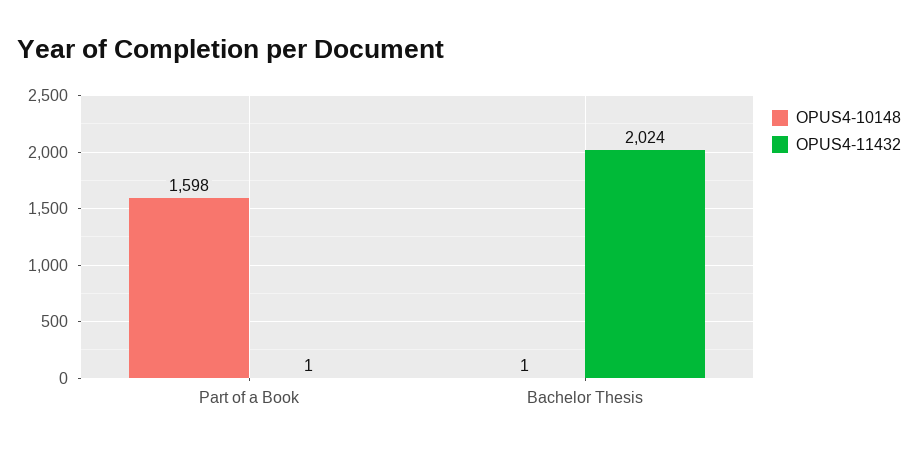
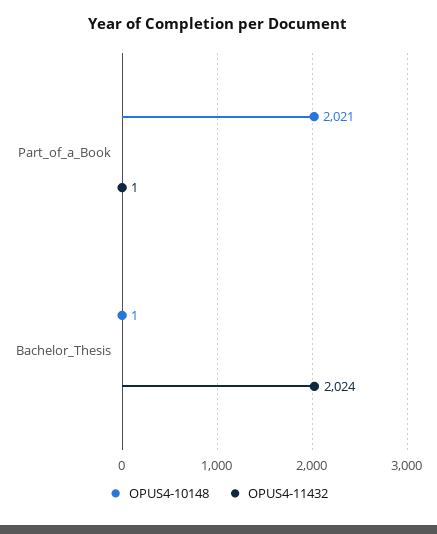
  {
    "OPUS4-10148": {
-     "Part of a Book": 1598,
+     "Part of a Book": 2021,
      "Bachelor Thesis": 1
    },
    "OPUS4-11432": {
      "Part of a Book": 1,
      "Bachelor Thesis": 2024
    }
  }

